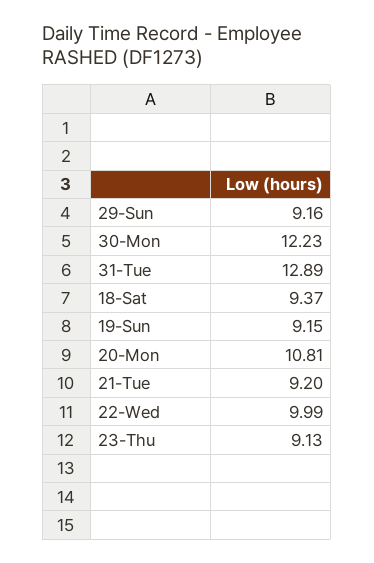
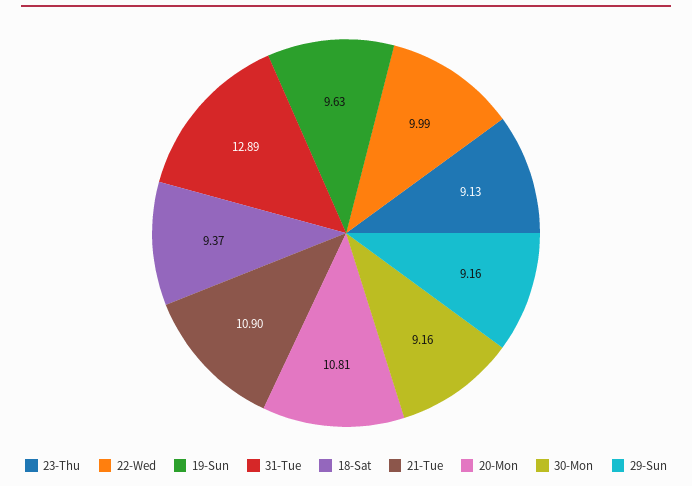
  {
    "29-Sun": 9.16,
-   "30-Mon": 12.23,
+   "30-Mon": 9.16,
    "31-Tue": 12.89,
    "18-Sat": 9.37,
-   "19-Sun": 9.15,
+   "19-Sun": 9.63,
    "20-Mon": 10.81,
-   "21-Tue": 9.2,
+   "21-Tue": 10.9,
    "22-Wed": 9.99,
    "23-Thu": 9.13
  }

